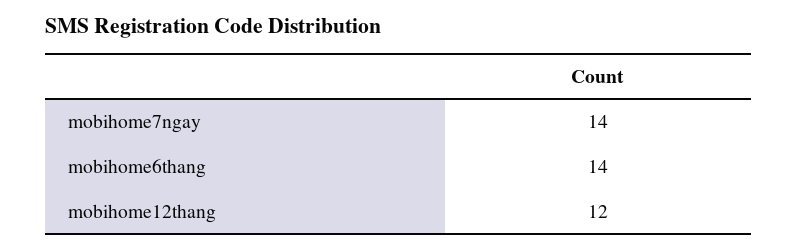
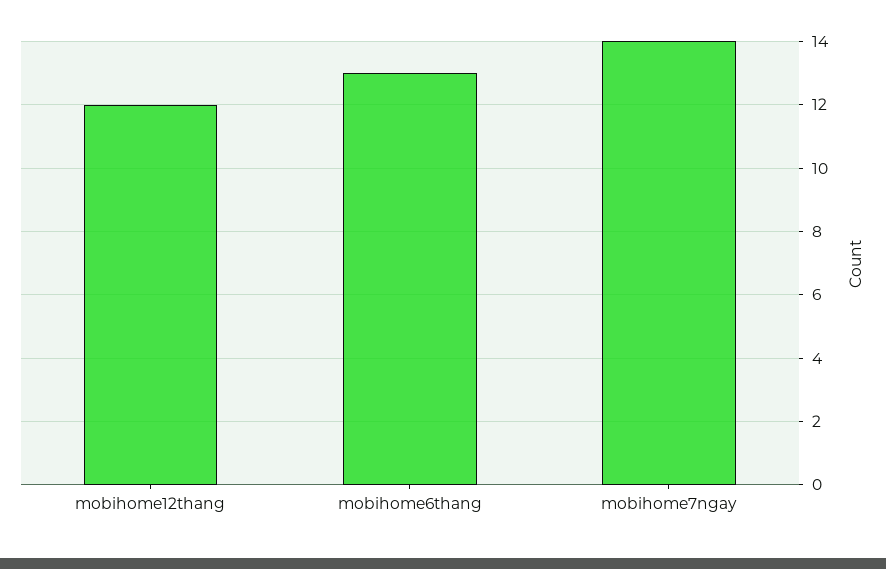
  {
    "mobihome7ngay": 14,
-   "mobihome6thang": 14,
+   "mobihome6thang": 13,
    "mobihome12thang": 12
  }

